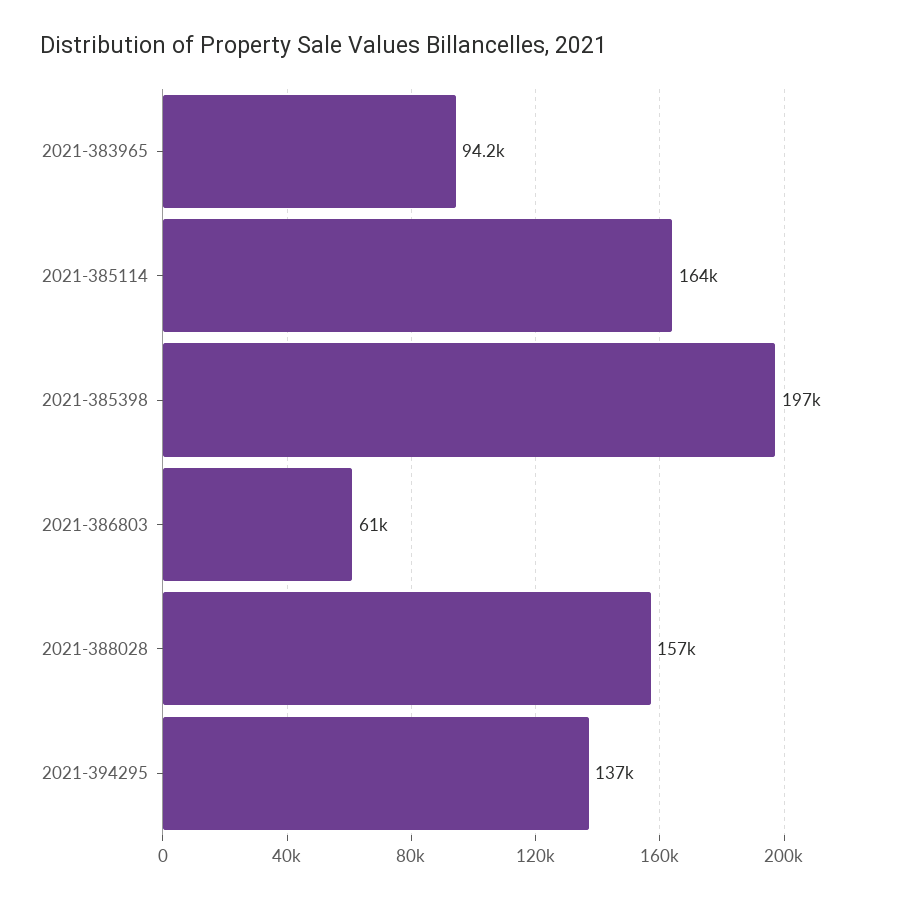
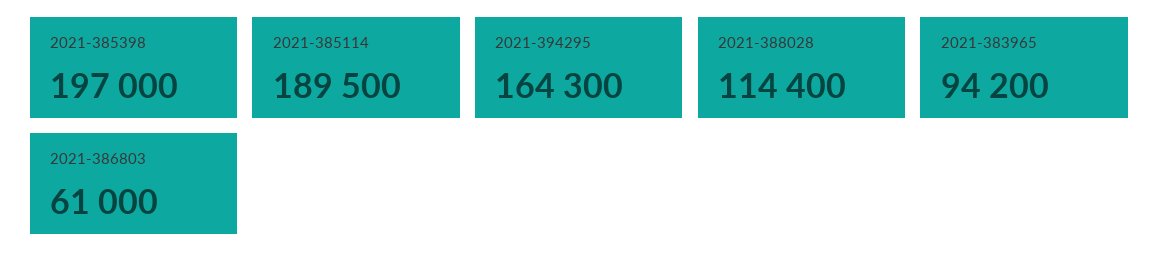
  {
    "2021-383965": 94200,
-   "2021-385114": 164000,
+   "2021-385114": 189500,
    "2021-385398": 197000,
    "2021-386803": 61000,
-   "2021-388028": 157000,
+   "2021-388028": 114400,
-   "2021-394295": 137000
+   "2021-394295": 164300
  }

